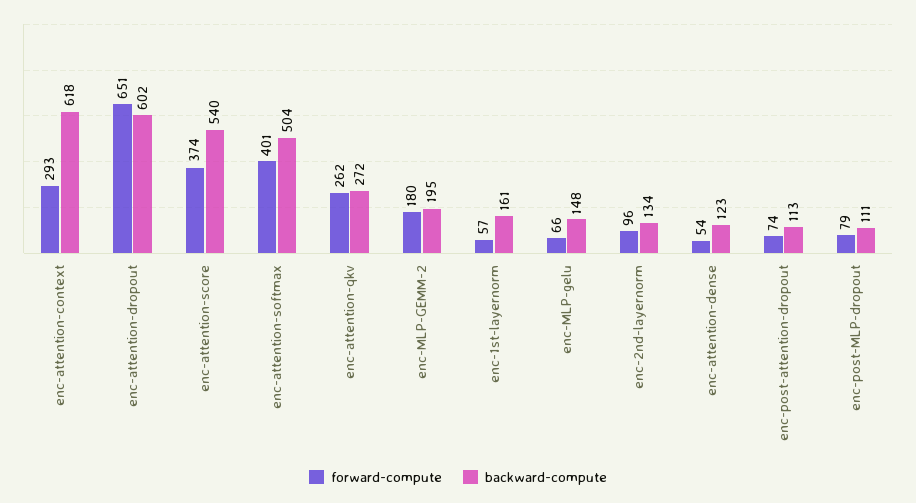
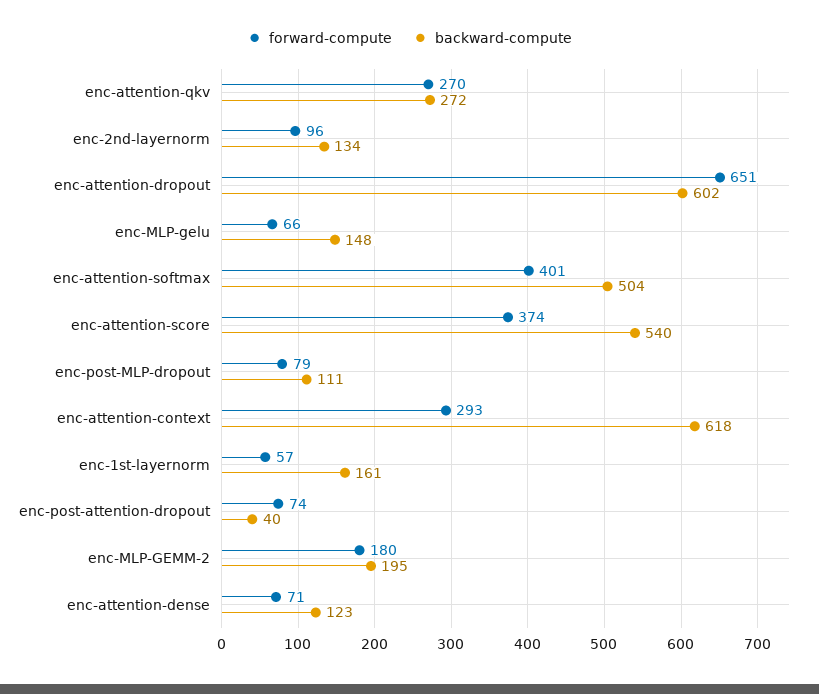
  {
    "forward-compute": {
      "enc-attention-context": 293,
      "enc-attention-dropout": 651,
      "enc-attention-score": 374,
      "enc-attention-softmax": 401,
-     "enc-attention-qkv": 262,
+     "enc-attention-qkv": 270,
      "enc-MLP-GEMM-2": 180,
      "enc-1st-layernorm": 57,
      "enc-MLP-gelu": 66,
      "enc-2nd-layernorm": 96,
-     "enc-attention-dense": 54,
+     "enc-attention-dense": 71,
      "enc-post-attention-dropout": 74,
      "enc-post-MLP-dropout": 79
    },
    "backward-compute": {
      "enc-attention-context": 618,
      "enc-attention-dropout": 602,
      "enc-attention-score": 540,
      "enc-attention-softmax": 504,
      "enc-attention-qkv": 272,
      "enc-MLP-GEMM-2": 195,
      "enc-1st-layernorm": 161,
      "enc-MLP-gelu": 148,
      "enc-2nd-layernorm": 134,
      "enc-attention-dense": 123,
-     "enc-post-attention-dropout": 113,
+     "enc-post-attention-dropout": 40,
      "enc-post-MLP-dropout": 111
    }
  }

